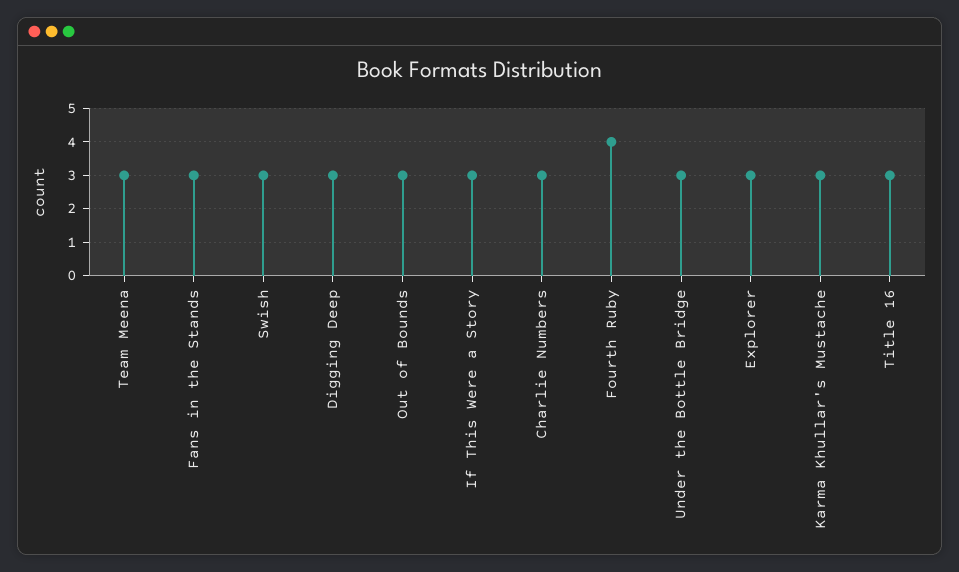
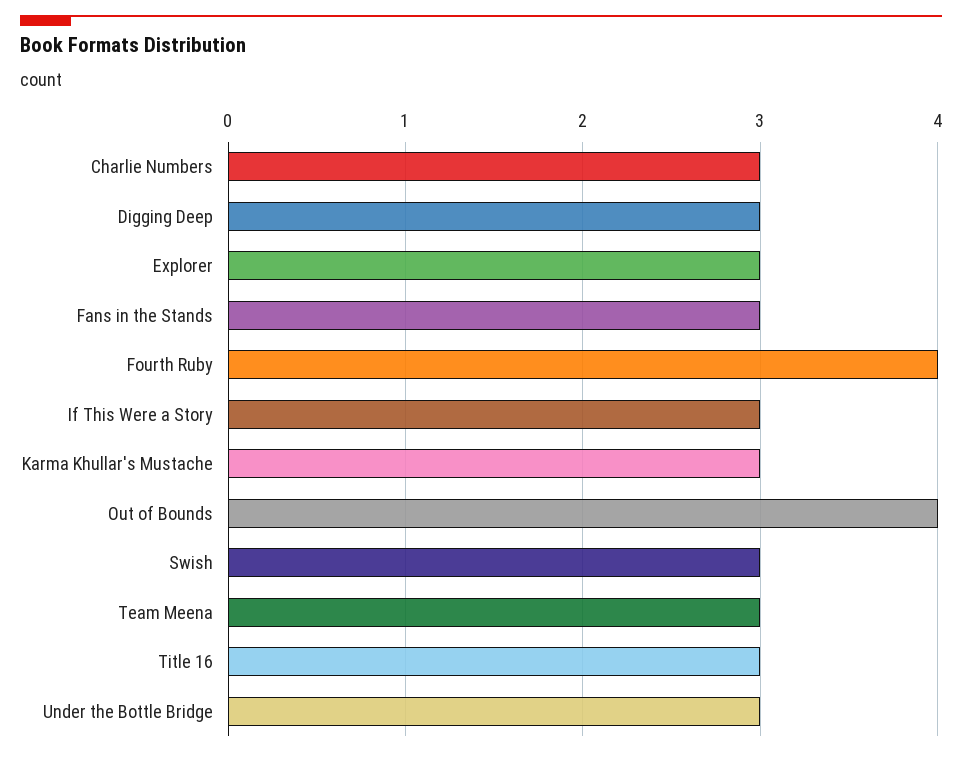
  {
    "Team Meena": 3,
    "Fans in the Stands": 3,
    "Swish": 3,
    "Digging Deep": 3,
-   "Out of Bounds": 3,
+   "Out of Bounds": 4,
    "If This Were a Story": 3,
    "Charlie Numbers": 3,
    "Fourth Ruby": 4,
    "Under the Bottle Bridge": 3,
    "Explorer": 3,
    "Karma Khullar's Mustache": 3,
    "Title 16": 3
  }

